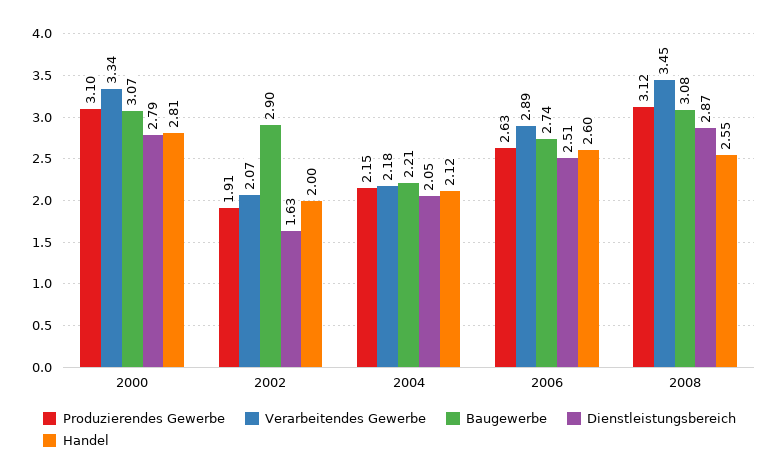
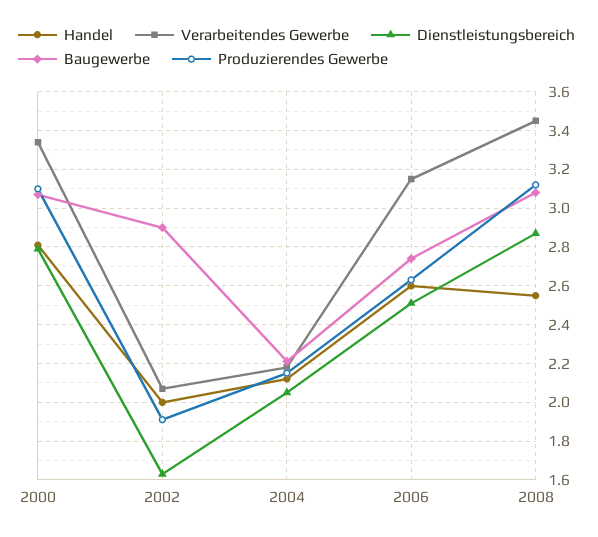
  {
    "Produzierendes Gewerbe": {
      "2000": 3.1,
      "2002": 1.91,
      "2004": 2.15,
      "2006": 2.63,
      "2008": 3.12
    },
    "Verarbeitendes Gewerbe": {
      "2000": 3.34,
      "2002": 2.07,
      "2004": 2.18,
-     "2006": 2.89,
+     "2006": 3.15,
      "2008": 3.45
    },
    "Baugewerbe": {
      "2000": 3.07,
      "2002": 2.9,
      "2004": 2.21,
      "2006": 2.74,
      "2008": 3.08
    },
    "Dienstleistungsbereich": {
      "2000": 2.79,
      "2002": 1.63,
      "2004": 2.05,
      "2006": 2.51,
      "2008": 2.87
    },
    "Handel": {
      "2000": 2.81,
      "2002": 2,
      "2004": 2.12,
      "2006": 2.6,
      "2008": 2.55
    }
  }

